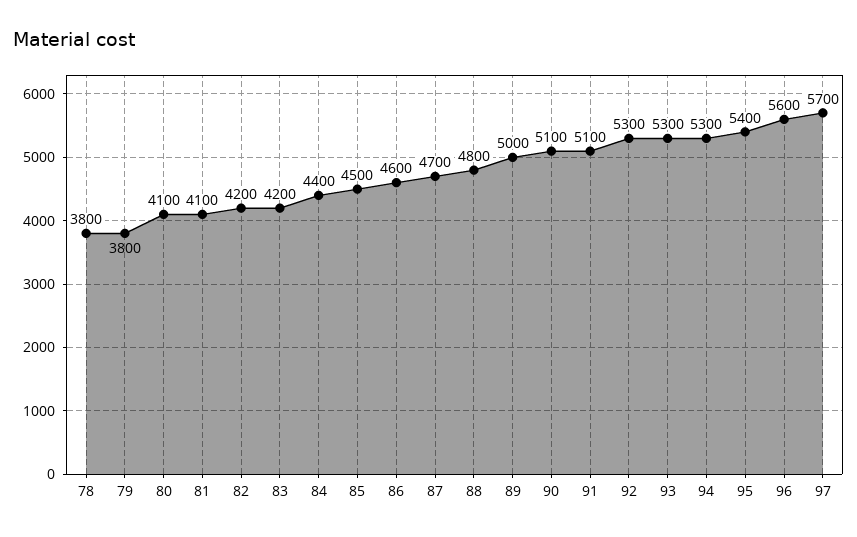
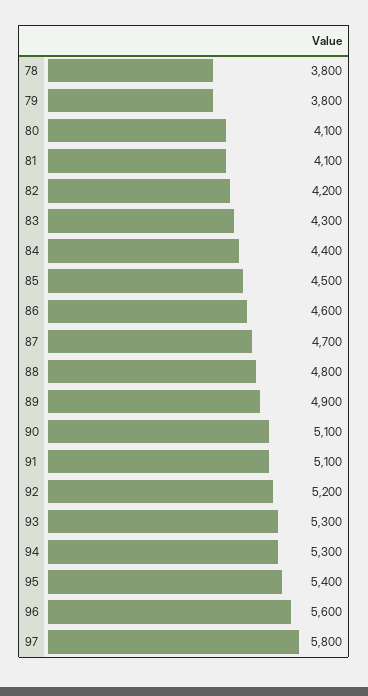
  {
    "78": 3800,
    "79": 3800,
    "80": 4100,
    "81": 4100,
    "82": 4200,
-   "83": 4200,
+   "83": 4300,
    "84": 4400,
    "85": 4500,
    "86": 4600,
    "87": 4700,
    "88": 4800,
-   "89": 5000,
+   "89": 4900,
    "90": 5100,
    "91": 5100,
-   "92": 5300,
+   "92": 5200,
    "93": 5300,
    "94": 5300,
    "95": 5400,
    "96": 5600,
-   "97": 5700
+   "97": 5800
  }

